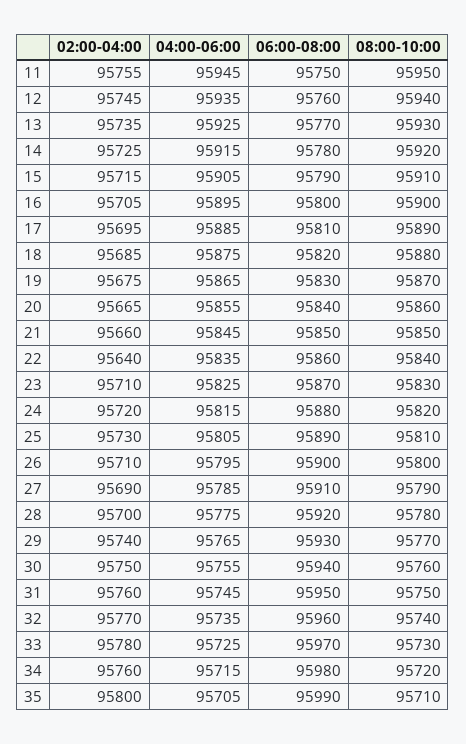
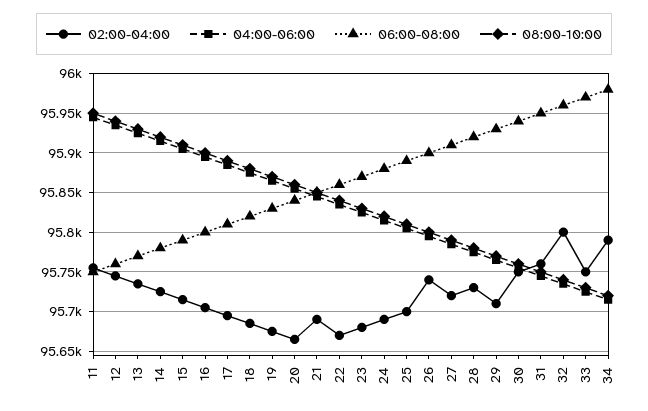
  {
    "02:00-04:00": {
      "11": 95755,
      "12": 95745,
      "13": 95735,
      "14": 95725,
      "15": 95715,
      "16": 95705,
      "17": 95695,
      "18": 95685,
      "19": 95675,
      "20": 95665,
-     "21": 95660,
+     "21": 95690,
-     "22": 95640,
+     "22": 95670,
-     "23": 95710,
+     "23": 95680,
-     "24": 95720,
+     "24": 95690,
-     "25": 95730,
+     "25": 95700,
-     "26": 95710,
+     "26": 95740,
-     "27": 95690,
+     "27": 95720,
-     "28": 95700,
+     "28": 95730,
-     "29": 95740,
+     "29": 95710,
      "30": 95750,
      "31": 95760,
-     "32": 95770,
+     "32": 95800,
-     "33": 95780,
+     "33": 95750,
-     "34": 95760,
+     "34": 95790
-     "35": 95800
    },
    "04:00-06:00": {
      "11": 95945,
      "12": 95935,
      "13": 95925,
      "14": 95915,
      "15": 95905,
      "16": 95895,
      "17": 95885,
      "18": 95875,
      "19": 95865,
      "20": 95855,
      "21": 95845,
      "22": 95835,
      "23": 95825,
      "24": 95815,
      "25": 95805,
      "26": 95795,
      "27": 95785,
      "28": 95775,
      "29": 95765,
      "30": 95755,
      "31": 95745,
      "32": 95735,
      "33": 95725,
-     "34": 95715,
+     "34": 95715
-     "35": 95705
    },
    "06:00-08:00": {
      "11": 95750,
      "12": 95760,
      "13": 95770,
      "14": 95780,
      "15": 95790,
      "16": 95800,
      "17": 95810,
      "18": 95820,
      "19": 95830,
      "20": 95840,
      "21": 95850,
      "22": 95860,
      "23": 95870,
      "24": 95880,
      "25": 95890,
      "26": 95900,
      "27": 95910,
      "28": 95920,
      "29": 95930,
      "30": 95940,
      "31": 95950,
      "32": 95960,
      "33": 95970,
-     "34": 95980,
+     "34": 95980
-     "35": 95990
    },
    "08:00-10:00": {
      "11": 95950,
      "12": 95940,
      "13": 95930,
      "14": 95920,
      "15": 95910,
      "16": 95900,
      "17": 95890,
      "18": 95880,
      "19": 95870,
      "20": 95860,
      "21": 95850,
      "22": 95840,
      "23": 95830,
      "24": 95820,
      "25": 95810,
      "26": 95800,
      "27": 95790,
      "28": 95780,
      "29": 95770,
      "30": 95760,
      "31": 95750,
      "32": 95740,
      "33": 95730,
-     "34": 95720,
+     "34": 95720
-     "35": 95710
    }
  }

